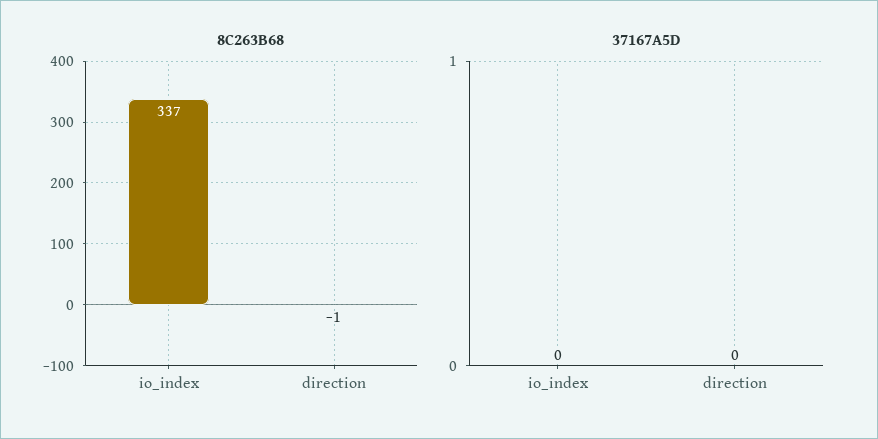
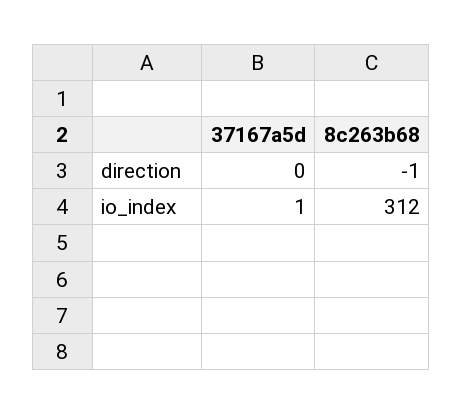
  {
    "8C263B68": {
-     "io_index": 337,
+     "io_index": 312,
      "direction": -1
    },
    "37167A5D": {
-     "io_index": 0,
+     "io_index": 1,
      "direction": 0
    }
  }

